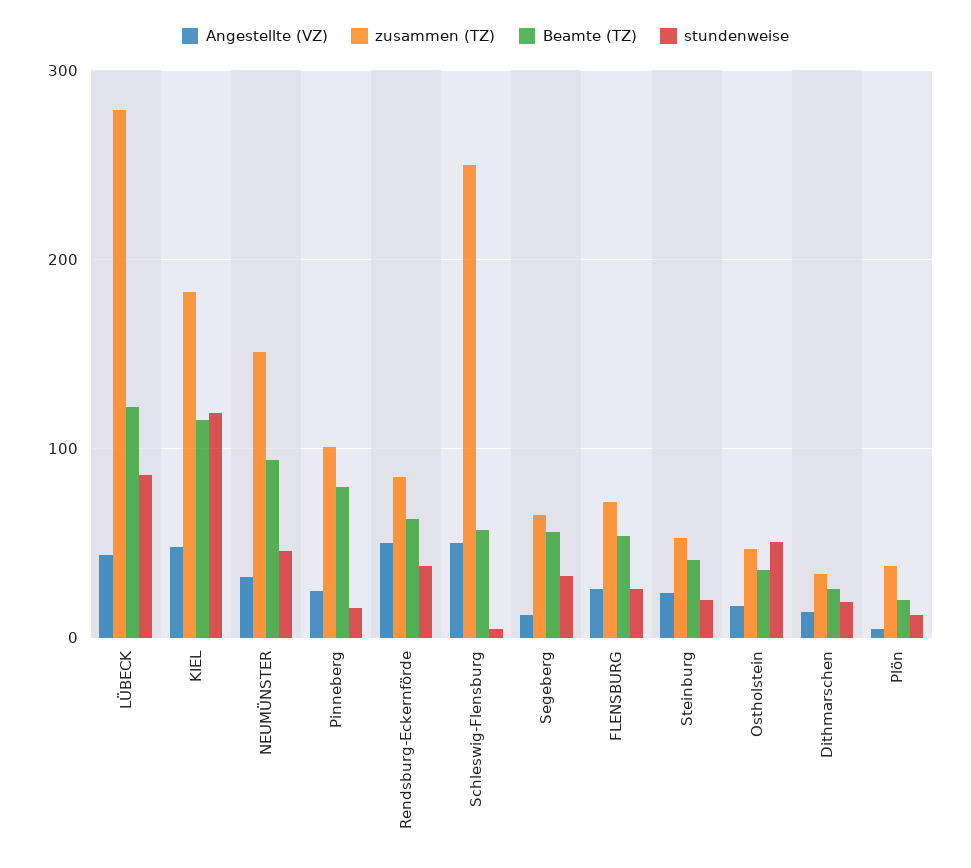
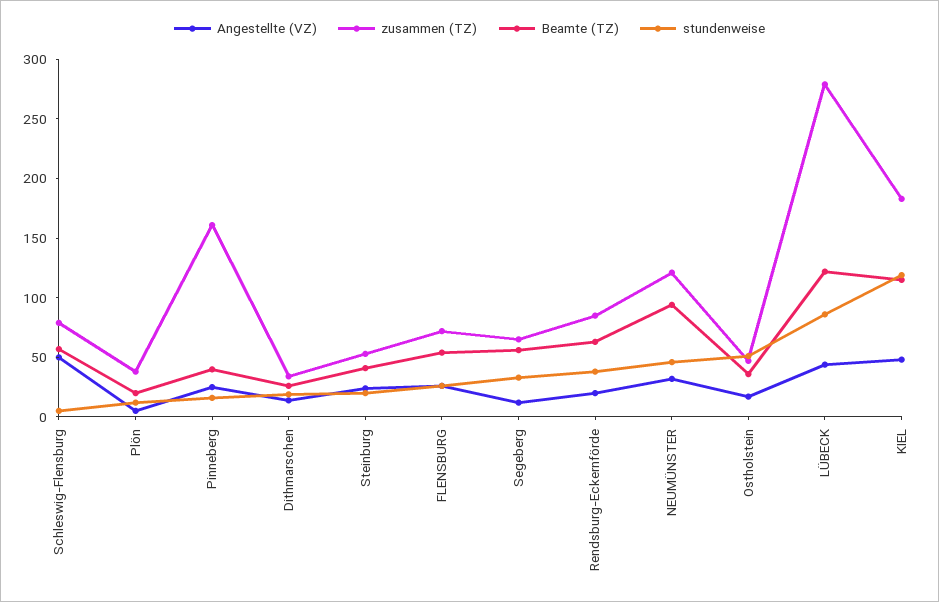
  {
    "Angestellte (VZ)": {
      "LÜBECK": 40,
      "KIEL": 50,
      "NEUMÜNSTER": 30,
      "Pinneberg": 30,
-     "Rendsburg-Eckernförde": 50,
+     "Rendsburg-Eckernförde": 20,
      "Schleswig-Flensburg": 50,
      "Segeberg": 10,
      "FLENSBURG": 30,
      "Steinburg": 20,
      "Ostholstein": 20,
      "Dithmarschen": 10,
      "Plön": 10
    },
    "zusammen (TZ)": {
      "LÜBECK": 280,
      "KIEL": 180,
-     "NEUMÜNSTER": 150,
+     "NEUMÜNSTER": 120,
-     "Pinneberg": 100,
+     "Pinneberg": 160,
      "Rendsburg-Eckernförde": 90,
-     "Schleswig-Flensburg": 250,
+     "Schleswig-Flensburg": 80,
      "Segeberg": 70,
      "FLENSBURG": 70,
      "Steinburg": 50,
      "Ostholstein": 50,
      "Dithmarschen": 30,
      "Plön": 40
    },
    "Beamte (TZ)": {
      "LÜBECK": 120,
      "KIEL": 120,
      "NEUMÜNSTER": 90,
-     "Pinneberg": 80,
+     "Pinneberg": 40,
      "Rendsburg-Eckernförde": 60,
      "Schleswig-Flensburg": 60,
      "Segeberg": 60,
      "FLENSBURG": 50,
      "Steinburg": 40,
      "Ostholstein": 40,
      "Dithmarschen": 30,
      "Plön": 20
    },
    "stundenweise": {
      "LÜBECK": 90,
      "KIEL": 120,
      "NEUMÜNSTER": 50,
      "Pinneberg": 20,
      "Rendsburg-Eckernförde": 40,
      "Schleswig-Flensburg": 10,
      "Segeberg": 30,
      "FLENSBURG": 30,
      "Steinburg": 20,
      "Ostholstein": 50,
      "Dithmarschen": 20,
      "Plön": 10
    }
  }

